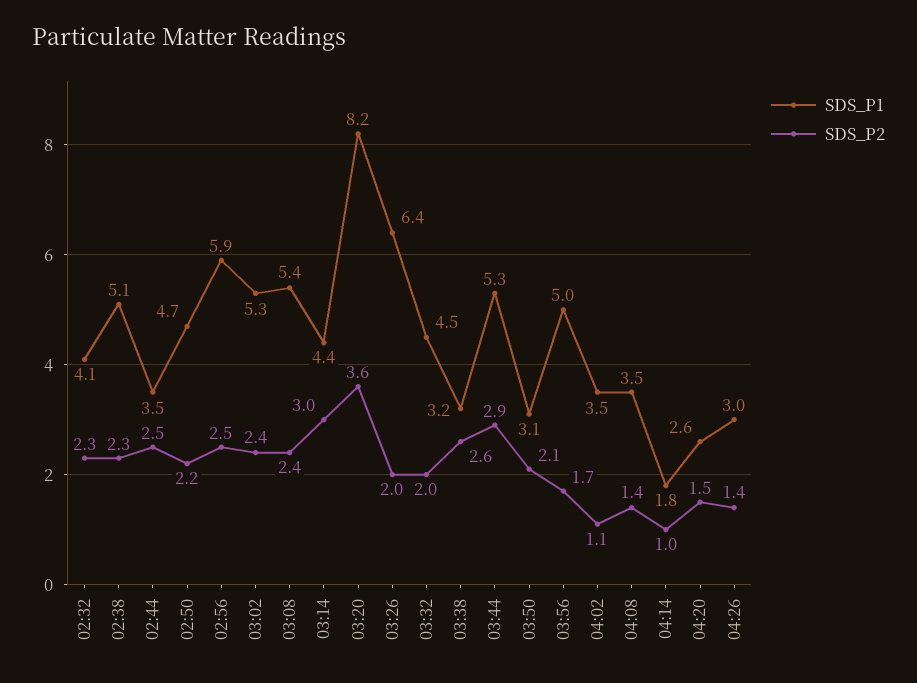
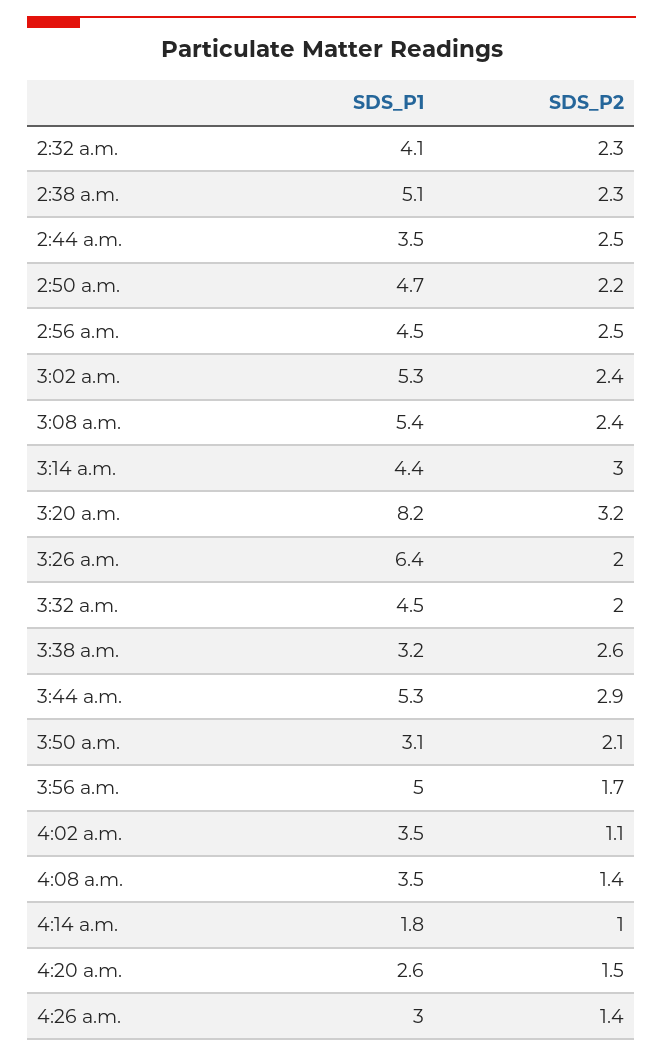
  {
    "SDS_P1": {
      "02:32": 4.1,
      "02:38": 5.1,
      "02:44": 3.5,
      "02:50": 4.7,
-     "02:56": 5.9,
+     "02:56": 4.5,
      "03:02": 5.3,
      "03:08": 5.4,
      "03:14": 4.4,
      "03:20": 8.2,
      "03:26": 6.4,
      "03:32": 4.5,
      "03:38": 3.2,
      "03:44": 5.3,
      "03:50": 3.1,
      "03:56": 5,
      "04:02": 3.5,
      "04:08": 3.5,
      "04:14": 1.8,
      "04:20": 2.6,
      "04:26": 3
    },
    "SDS_P2": {
      "02:32": 2.3,
      "02:38": 2.3,
      "02:44": 2.5,
      "02:50": 2.2,
      "02:56": 2.5,
      "03:02": 2.4,
      "03:08": 2.4,
      "03:14": 3,
-     "03:20": 3.6,
+     "03:20": 3.2,
      "03:26": 2,
      "03:32": 2,
      "03:38": 2.6,
      "03:44": 2.9,
      "03:50": 2.1,
      "03:56": 1.7,
      "04:02": 1.1,
      "04:08": 1.4,
      "04:14": 1,
      "04:20": 1.5,
      "04:26": 1.4
    }
  }

